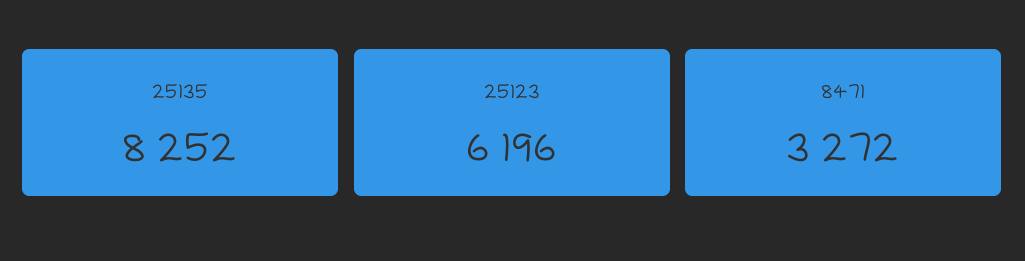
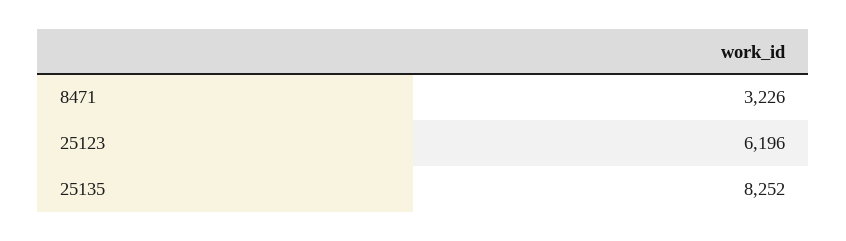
  {
    "25135": 8252,
    "25123": 6196,
-   "8471": 3272
+   "8471": 3226
  }

